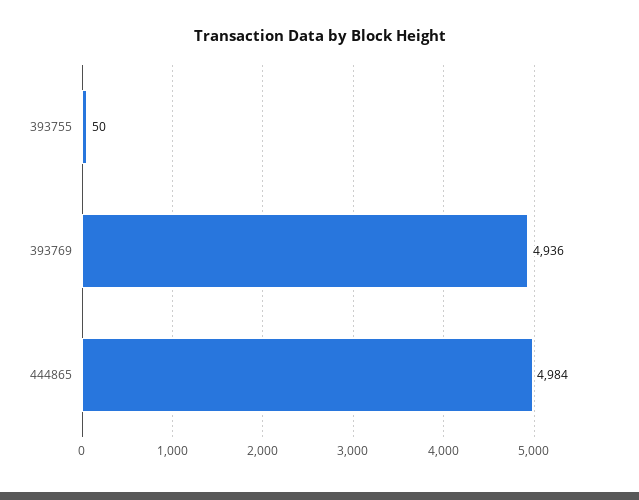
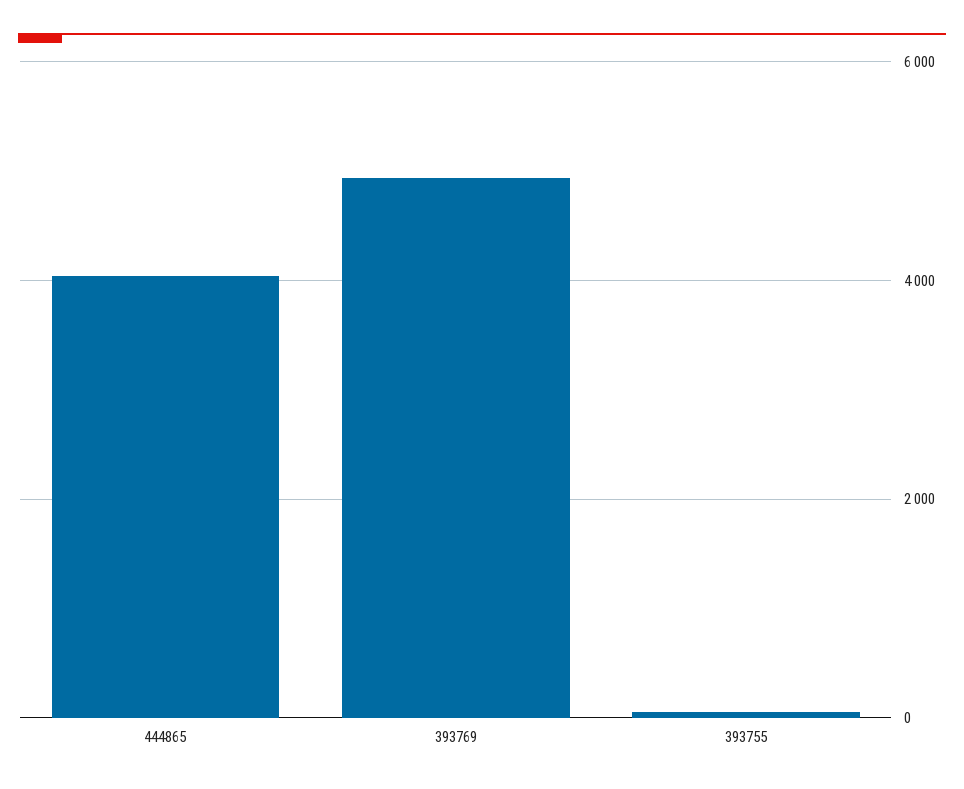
  {
    "393755": 50,
    "393769": 4936,
-   "444865": 4984
+   "444865": 4000
  }

